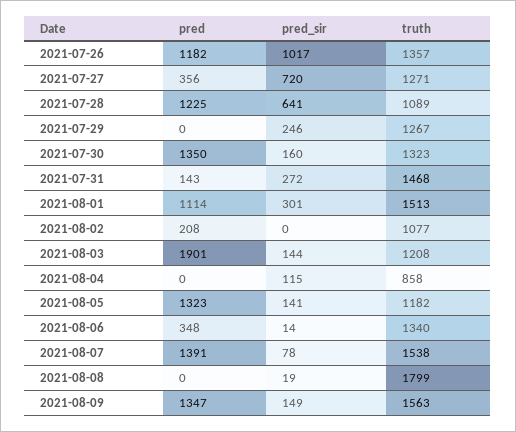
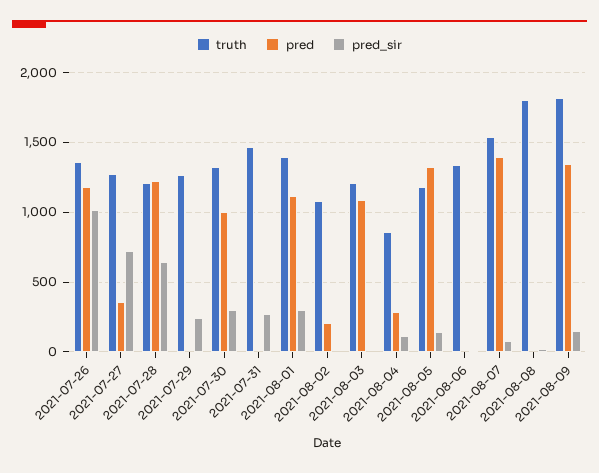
  {
    "pred": {
      "2021-07-26": 1182,
      "2021-07-27": 356,
      "2021-07-28": 1225,
      "2021-07-29": 0,
-     "2021-07-30": 1350,
+     "2021-07-30": 1000,
-     "2021-07-31": 143,
+     "2021-07-31": 0,
      "2021-08-01": 1114,
      "2021-08-02": 208,
-     "2021-08-03": 1901,
+     "2021-08-03": 1100,
-     "2021-08-04": 0,
+     "2021-08-04": 300,
      "2021-08-05": 1323,
-     "2021-08-06": 348,
+     "2021-08-06": 0,
      "2021-08-07": 1391,
      "2021-08-08": 0,
      "2021-08-09": 1347
    },
    "pred_sir": {
      "2021-07-26": 1017,
      "2021-07-27": 720,
      "2021-07-28": 641,
      "2021-07-29": 246,
-     "2021-07-30": 160,
+     "2021-07-30": 300,
      "2021-07-31": 272,
      "2021-08-01": 301,
      "2021-08-02": 0,
-     "2021-08-03": 144,
+     "2021-08-03": 0,
      "2021-08-04": 115,
      "2021-08-05": 141,
      "2021-08-06": 14,
      "2021-08-07": 78,
      "2021-08-08": 19,
      "2021-08-09": 149
    },
    "truth": {
      "2021-07-26": 1357,
      "2021-07-27": 1271,
-     "2021-07-28": 1089,
+     "2021-07-28": 1200,
      "2021-07-29": 1267,
      "2021-07-30": 1323,
      "2021-07-31": 1468,
-     "2021-08-01": 1513,
+     "2021-08-01": 1400,
      "2021-08-02": 1077,
      "2021-08-03": 1208,
      "2021-08-04": 858,
      "2021-08-05": 1182,
      "2021-08-06": 1340,
      "2021-08-07": 1538,
      "2021-08-08": 1799,
-     "2021-08-09": 1563
+     "2021-08-09": 1800
    }
  }

